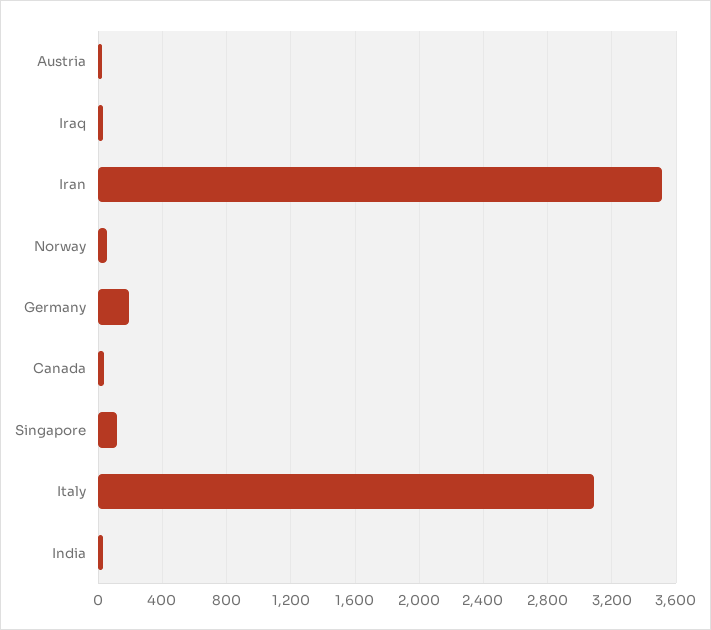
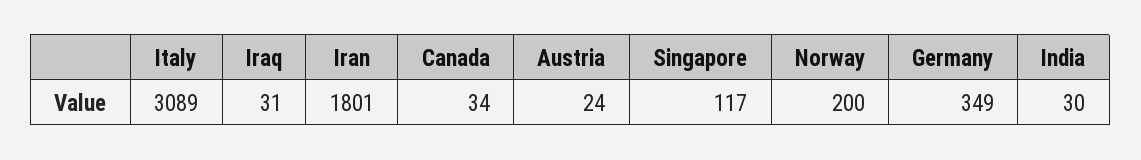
  {
    "Austria": 24,
    "Iraq": 31,
-   "Iran": 3500,
+   "Iran": 1801,
-   "Norway": 50,
+   "Norway": 200,
-   "Germany": 200,
+   "Germany": 349,
    "Canada": 34,
    "Singapore": 117,
    "Italy": 3089,
    "India": 30
  }

